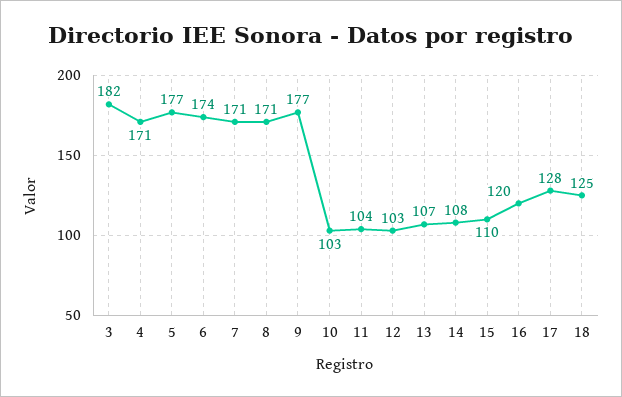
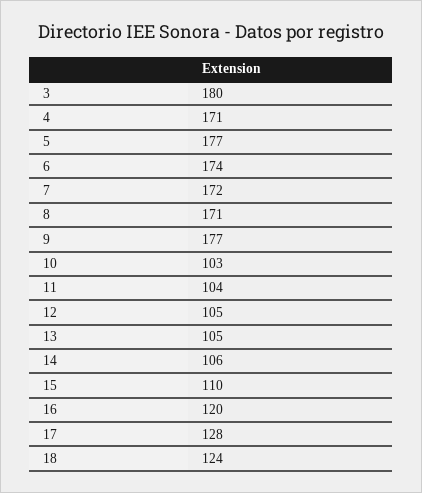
  {
-   "3": 182,
+   "3": 180,
    "4": 171,
    "5": 177,
    "6": 174,
-   "7": 171,
+   "7": 172,
    "8": 171,
    "9": 177,
    "10": 103,
    "11": 104,
-   "12": 103,
+   "12": 105,
-   "13": 107,
+   "13": 105,
-   "14": 108,
+   "14": 106,
    "15": 110,
    "16": 120,
    "17": 128,
-   "18": 125
+   "18": 124
  }

